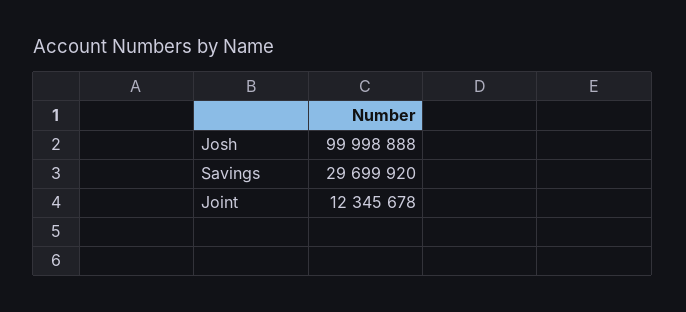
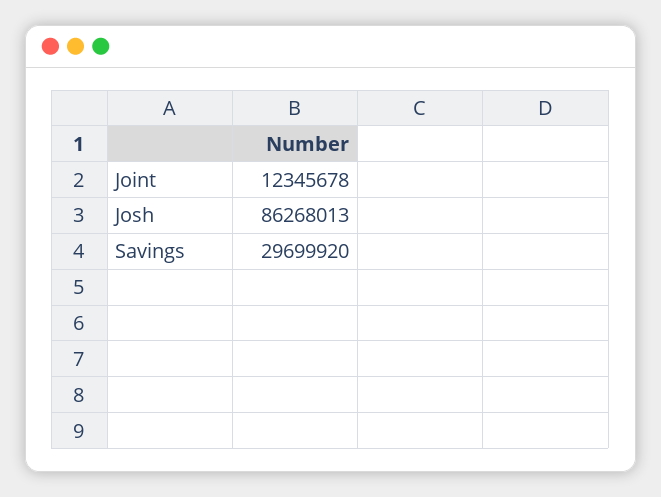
  {
-   "Josh": 99998888,
+   "Josh": 86268013,
    "Savings": 29699920,
    "Joint": 12345678
  }

